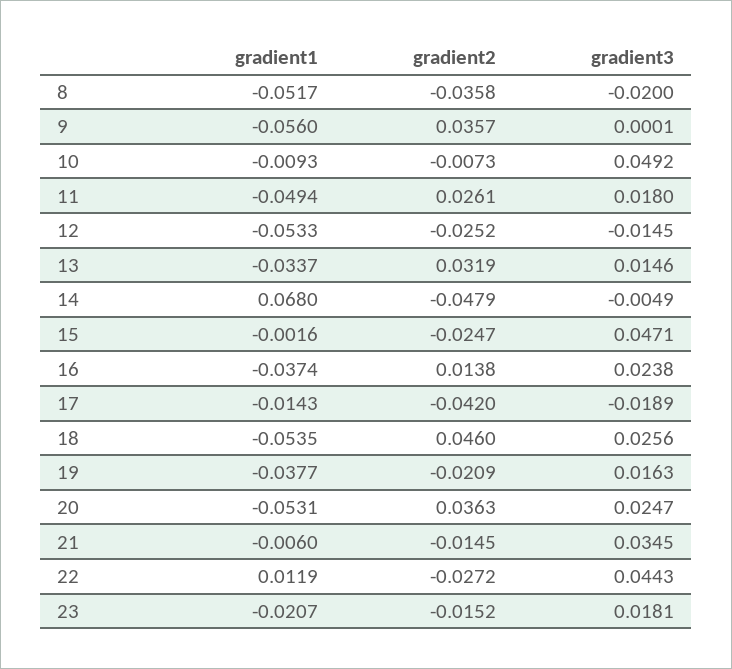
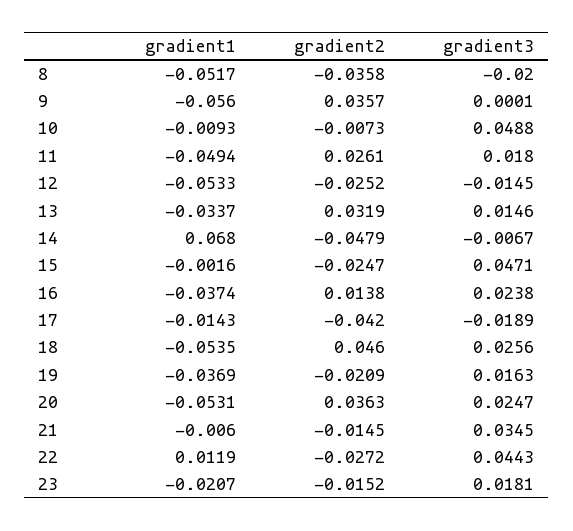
  {
    "gradient1": {
      "8": -0.0517,
      "9": -0.056,
      "10": -0.0093,
      "11": -0.0494,
      "12": -0.0533,
      "13": -0.0337,
      "14": 0.068,
      "15": -0.0016,
      "16": -0.0374,
      "17": -0.0143,
      "18": -0.0535,
-     "19": -0.0377,
+     "19": -0.0369,
      "20": -0.0531,
      "21": -0.006,
      "22": 0.0119,
      "23": -0.0207
    },
    "gradient2": {
      "8": -0.0358,
      "9": 0.0357,
      "10": -0.0073,
      "11": 0.0261,
      "12": -0.0252,
      "13": 0.0319,
      "14": -0.0479,
      "15": -0.0247,
      "16": 0.0138,
      "17": -0.042,
      "18": 0.046,
      "19": -0.0209,
      "20": 0.0363,
      "21": -0.0145,
      "22": -0.0272,
      "23": -0.0152
    },
    "gradient3": {
      "8": -0.02,
      "9": 0.0001,
-     "10": 0.0492,
+     "10": 0.0488,
      "11": 0.018,
      "12": -0.0145,
      "13": 0.0146,
-     "14": -0.0049,
+     "14": -0.0067,
      "15": 0.0471,
      "16": 0.0238,
      "17": -0.0189,
      "18": 0.0256,
      "19": 0.0163,
      "20": 0.0247,
      "21": 0.0345,
      "22": 0.0443,
      "23": 0.0181
    }
  }

